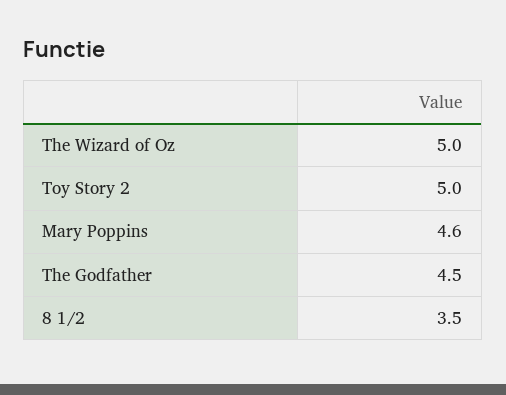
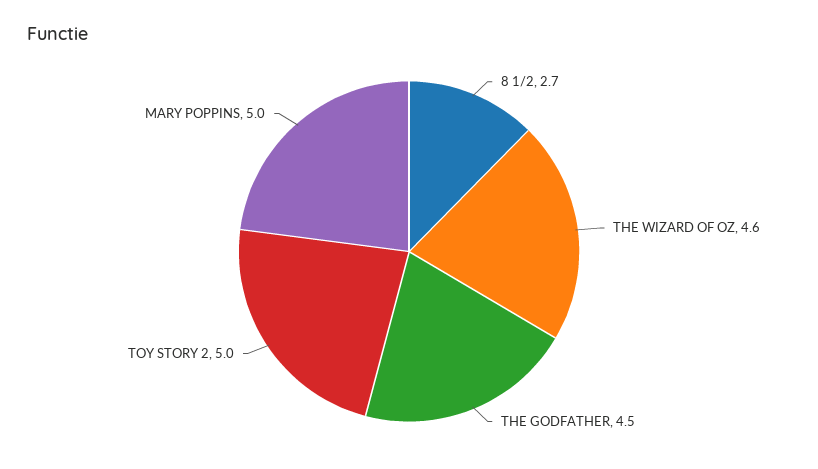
  {
-   "The Wizard of Oz": 5,
+   "The Wizard of Oz": 4.6,
    "Toy Story 2": 5,
-   "Mary Poppins": 4.6,
+   "Mary Poppins": 5,
    "The Godfather": 4.5,
-   "8 1/2": 3.5
+   "8 1/2": 2.7
  }

